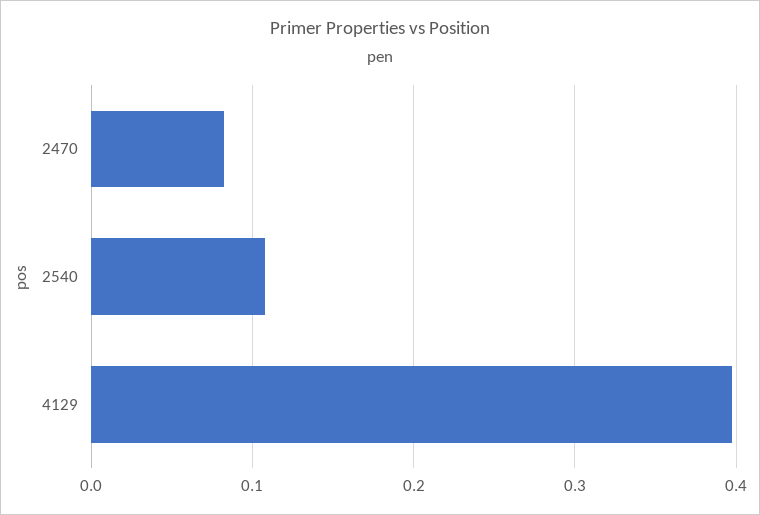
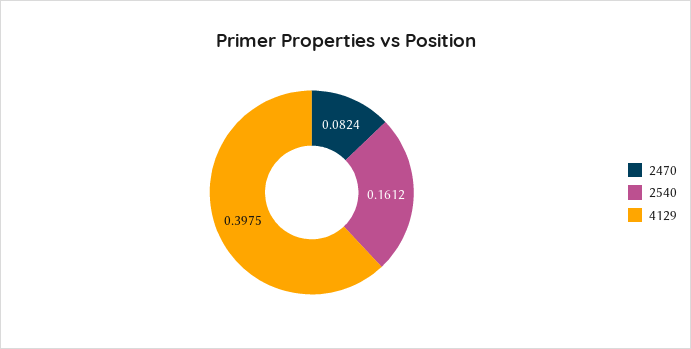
  {
    "2470": 0.0824,
-   "2540": 0.11,
+   "2540": 0.1612,
    "4129": 0.3975
  }

